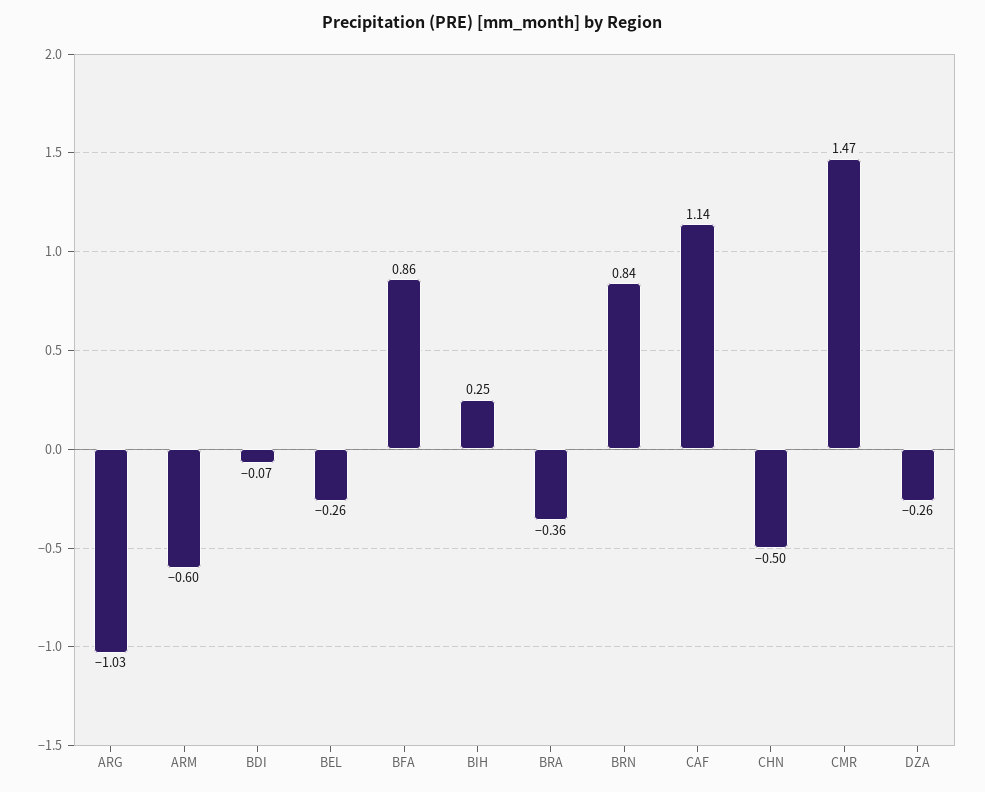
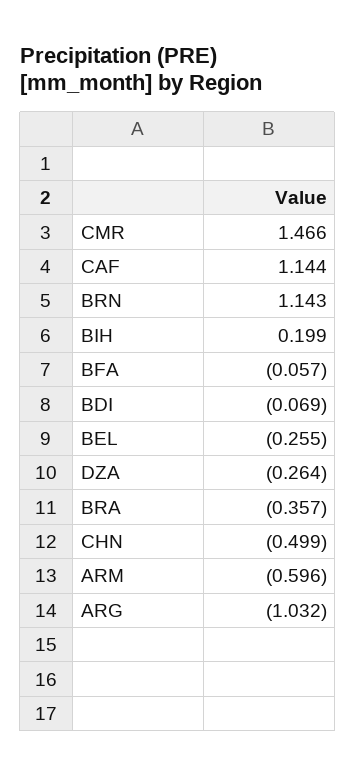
  {
    "ARG": -1.032,
    "ARM": -0.596,
    "BDI": -0.069,
    "BEL": -0.255,
-   "BFA": 0.86,
+   "BFA": -0.057,
-   "BIH": 0.25,
+   "BIH": 0.199,
    "BRA": -0.357,
-   "BRN": 0.84,
+   "BRN": 1.143,
    "CAF": 1.144,
    "CHN": -0.499,
    "CMR": 1.466,
    "DZA": -0.264
  }

